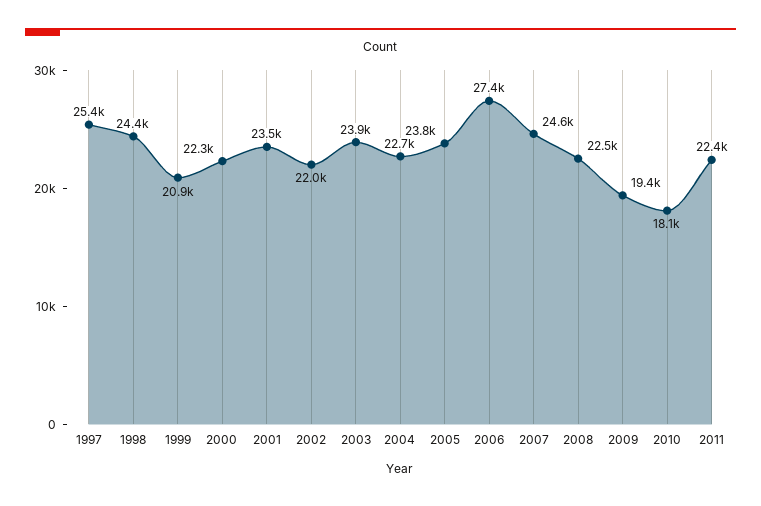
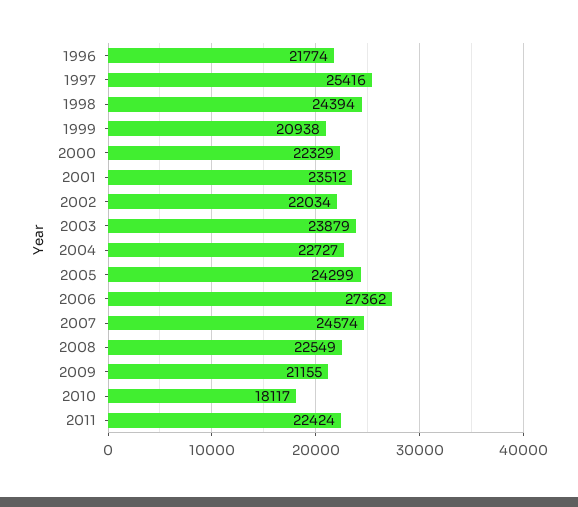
  {
    "1997": 25416,
    "1998": 24394,
    "1999": 20938,
    "2000": 22329,
    "2001": 23512,
    "2002": 22034,
    "2003": 23879,
    "2004": 22727,
-   "2005": 23800,
+   "2005": 24299,
    "2006": 27362,
    "2007": 24574,
    "2008": 22549,
-   "2009": 19400,
+   "2009": 21155,
    "2010": 18117,
-   "2011": 22424
+   "2011": 22424,
+   "1996": 21774
  }

